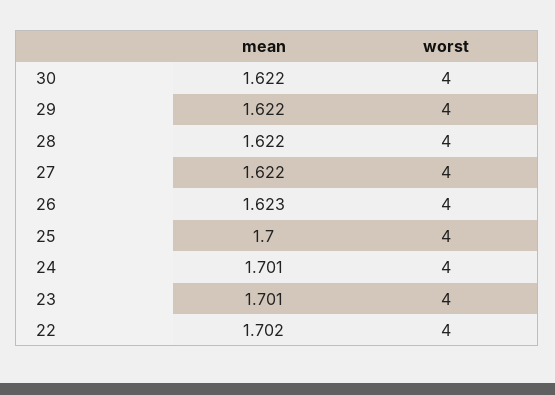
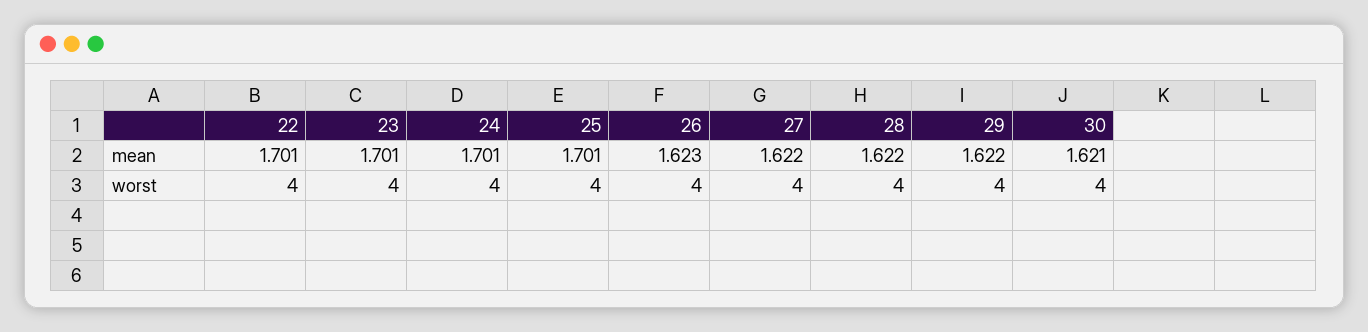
  {
    "mean": {
-     "30": 1.622,
+     "30": 1.621,
      "29": 1.622,
      "28": 1.622,
      "27": 1.622,
      "26": 1.623,
-     "25": 1.7,
+     "25": 1.701,
      "24": 1.701,
      "23": 1.701,
-     "22": 1.702
+     "22": 1.701
    },
    "worst": {
      "30": 4,
      "29": 4,
      "28": 4,
      "27": 4,
      "26": 4,
      "25": 4,
      "24": 4,
      "23": 4,
      "22": 4
    }
  }

